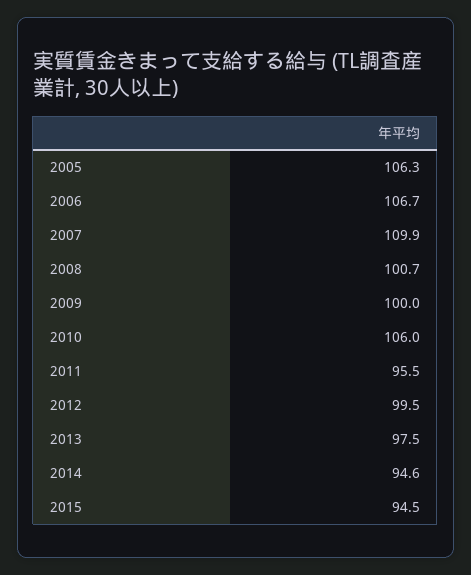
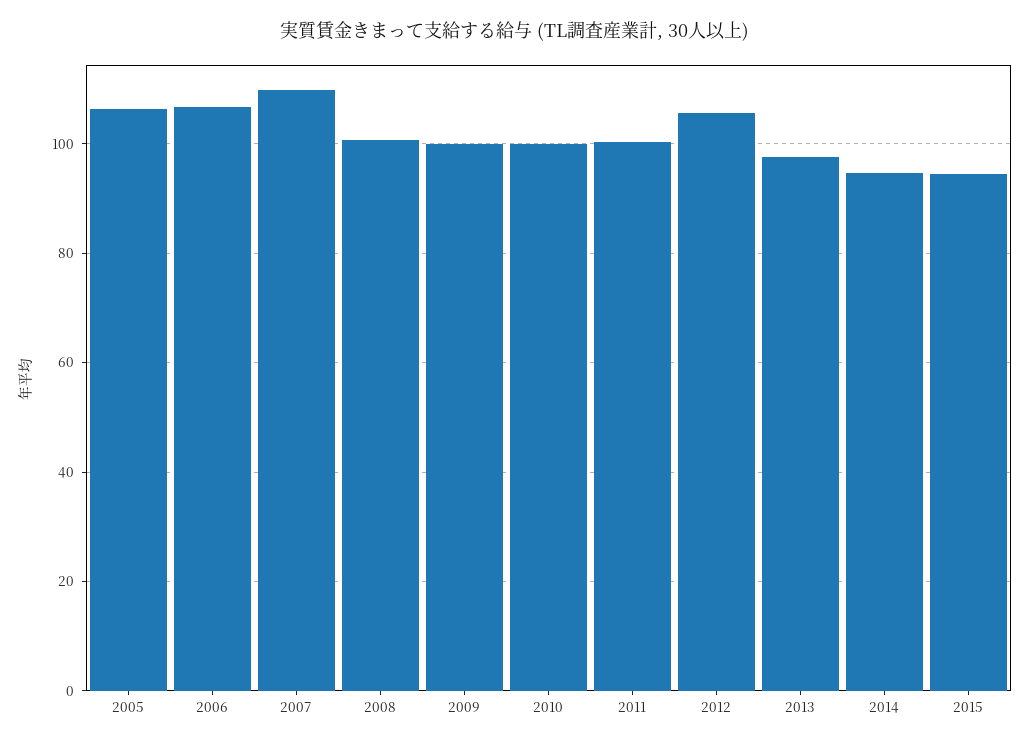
  {
    "2005": 106.3,
    "2006": 106.7,
    "2007": 109.9,
    "2008": 100.7,
    "2009": 100,
-   "2010": 106,
+   "2010": 100,
-   "2011": 95.5,
+   "2011": 100,
-   "2012": 99.5,
+   "2012": 106,
    "2013": 97.5,
    "2014": 94.6,
    "2015": 94.5
  }

